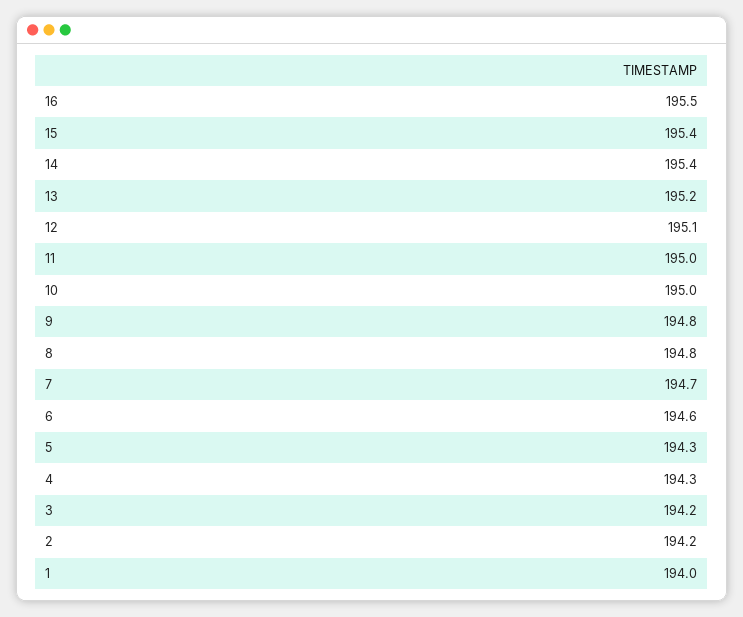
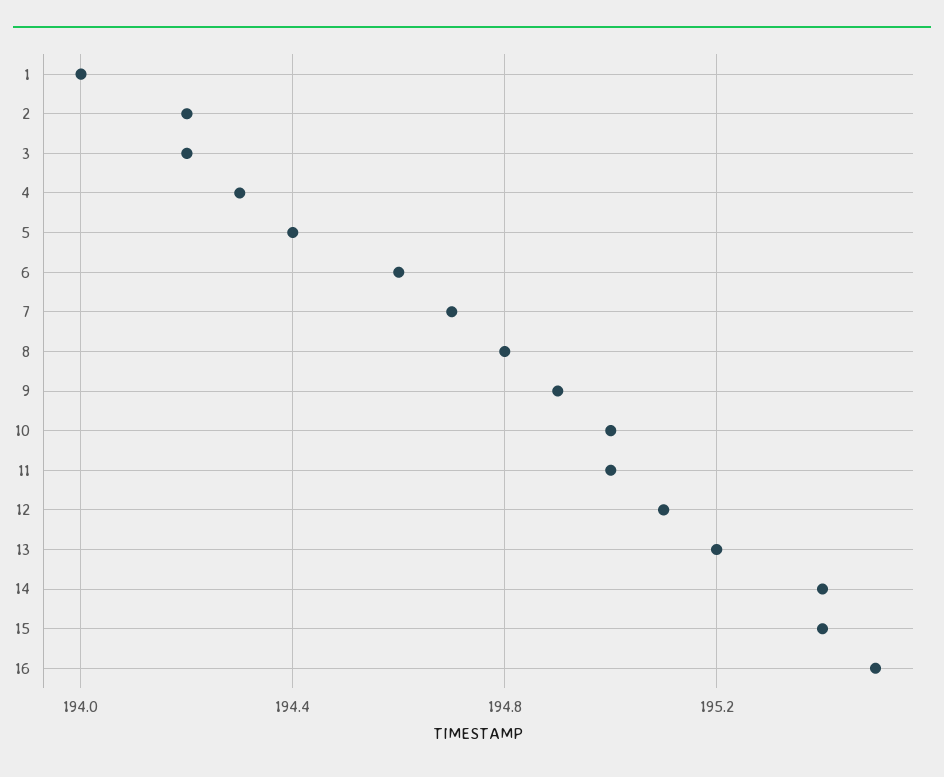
  {
    "16": 195.5,
    "15": 195.4,
    "14": 195.4,
    "13": 195.2,
    "12": 195.1,
    "11": 195,
    "10": 195,
-   "9": 194.8,
+   "9": 194.9,
    "8": 194.8,
    "7": 194.7,
    "6": 194.6,
-   "5": 194.3,
+   "5": 194.4,
    "4": 194.3,
    "3": 194.2,
    "2": 194.2,
    "1": 194
  }

